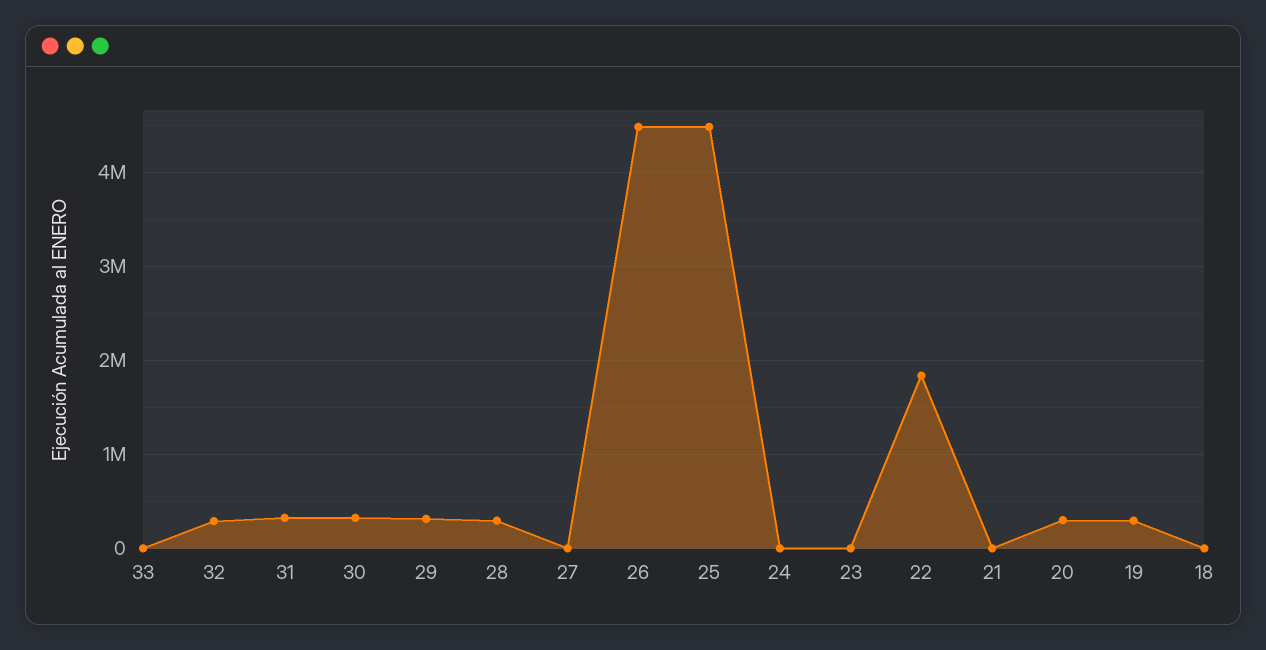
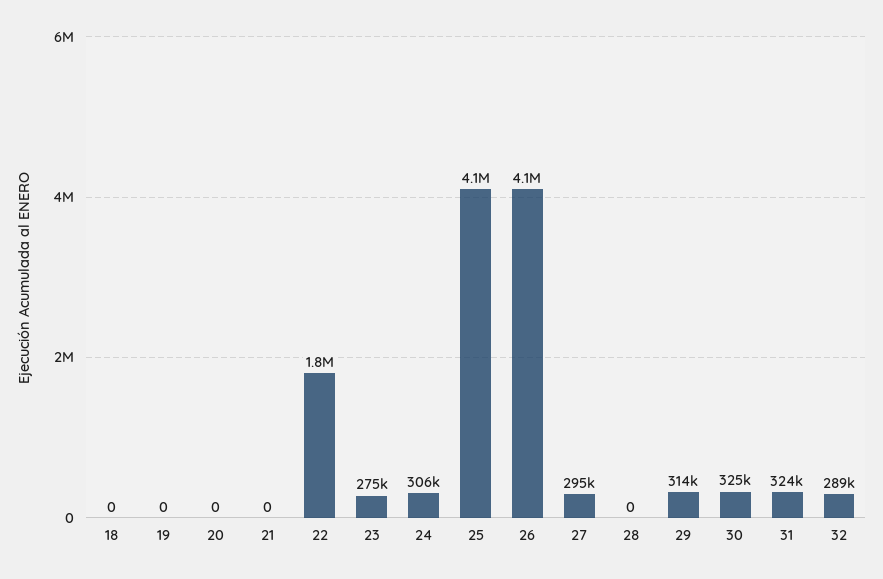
  {
-   "33": 0,
    "32": 289000,
    "31": 324000,
    "30": 325000,
    "29": 314000,
-   "28": 300000,
+   "28": 0,
-   "27": 0,
+   "27": 295000,
-   "26": 4500000,
+   "26": 4100000,
-   "25": 4500000,
+   "25": 4100000,
-   "24": 0,
+   "24": 306000,
-   "23": 0,
+   "23": 275000,
    "22": 1800000,
    "21": 0,
-   "20": 300000,
+   "20": 0,
-   "19": 300000,
+   "19": 0,
    "18": 0
  }

